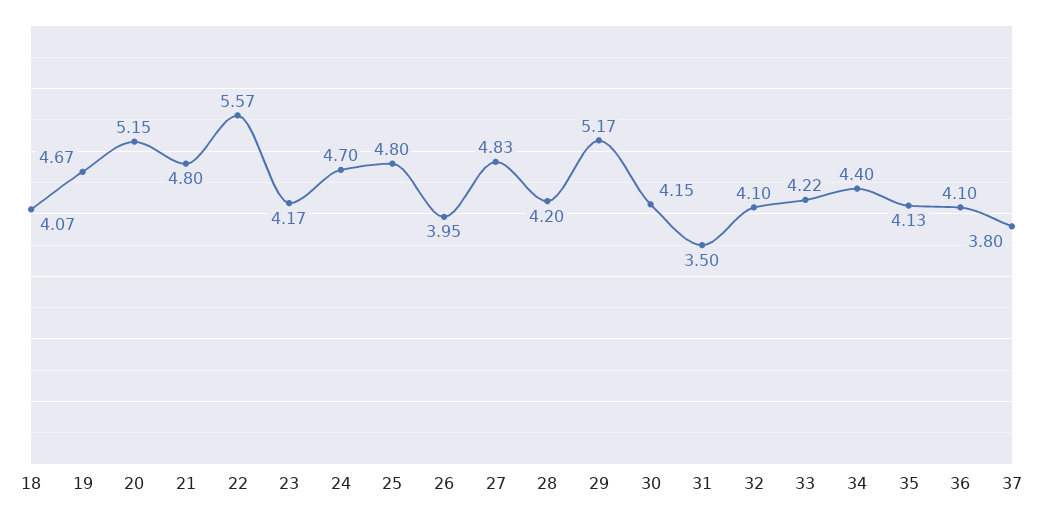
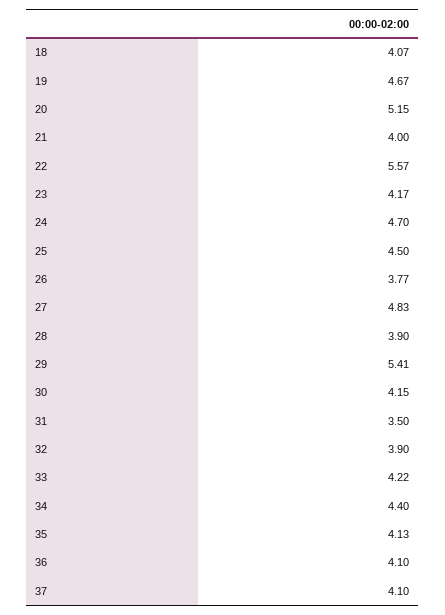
  {
    "18": 4.07,
    "19": 4.67,
    "20": 5.15,
-   "21": 4.8,
+   "21": 4,
    "22": 5.57,
    "23": 4.17,
    "24": 4.7,
-   "25": 4.8,
+   "25": 4.5,
-   "26": 3.95,
+   "26": 3.77,
    "27": 4.83,
-   "28": 4.2,
+   "28": 3.9,
-   "29": 5.17,
+   "29": 5.41,
    "30": 4.15,
    "31": 3.5,
-   "32": 4.1,
+   "32": 3.9,
    "33": 4.22,
    "34": 4.4,
    "35": 4.13,
    "36": 4.1,
-   "37": 3.8
+   "37": 4.1
  }

